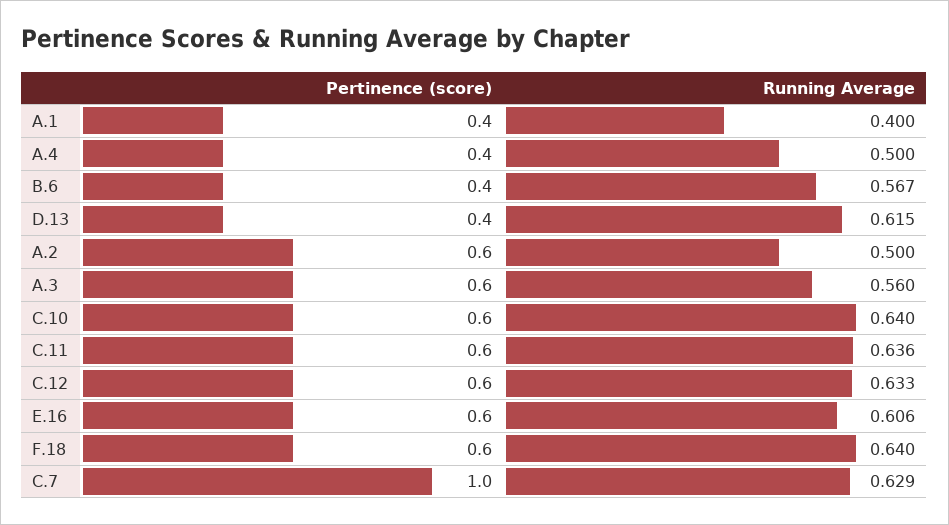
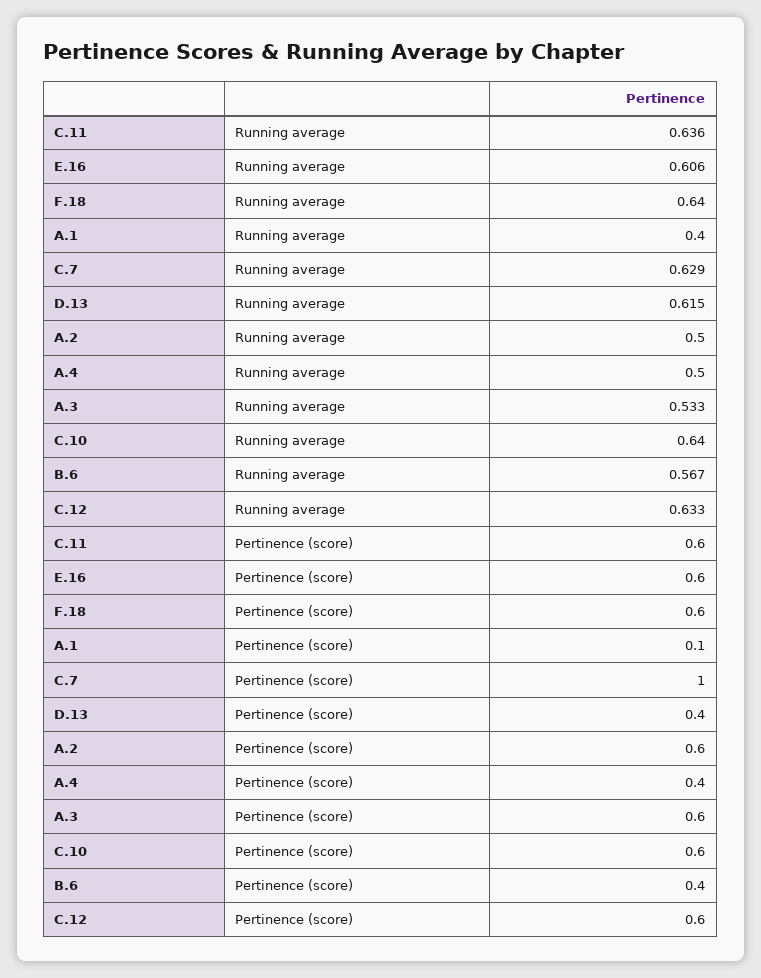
  {
    "Pertinence (score)": {
-     "A.1": 0.4,
+     "A.1": 0.1,
      "A.4": 0.4,
      "B.6": 0.4,
      "D.13": 0.4,
      "A.2": 0.6,
      "A.3": 0.6,
      "C.10": 0.6,
      "C.11": 0.6,
      "C.12": 0.6,
      "E.16": 0.6,
      "F.18": 0.6,
      "C.7": 1
    },
    "Running Average": {
      "A.1": 0.4,
      "A.4": 0.5,
      "B.6": 0.567,
      "D.13": 0.615,
      "A.2": 0.5,
-     "A.3": 0.56,
+     "A.3": 0.533,
      "C.10": 0.64,
      "C.11": 0.636,
      "C.12": 0.633,
      "E.16": 0.606,
      "F.18": 0.64,
      "C.7": 0.629
    }
  }

